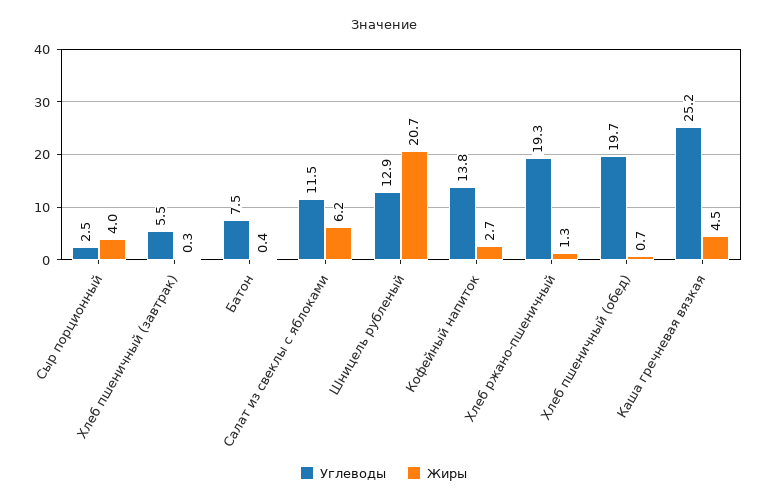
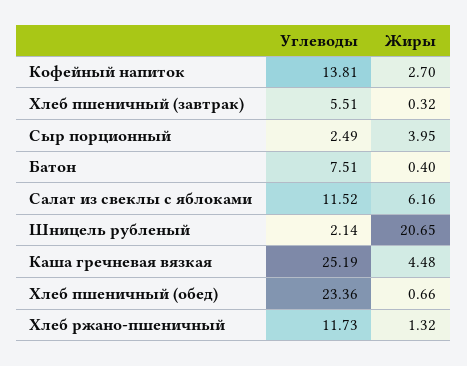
  {
    "Углеводы": {
      "Сыр порционный": 2.49,
      "Хлеб пшеничный (завтрак)": 5.51,
      "Батон": 7.51,
      "Салат из свеклы с яблоками": 11.52,
-     "Шницель рубленый": 12.9,
+     "Шницель рубленый": 2.14,
      "Кофейный напиток": 13.81,
-     "Хлеб ржано-пшеничный": 19.3,
+     "Хлеб ржано-пшеничный": 11.73,
-     "Хлеб пшеничный (обед)": 19.7,
+     "Хлеб пшеничный (обед)": 23.36,
      "Каша гречневая вязкая": 25.19
    },
    "Жиры": {
      "Сыр порционный": 3.95,
      "Хлеб пшеничный (завтрак)": 0.32,
      "Батон": 0.4,
      "Салат из свеклы с яблоками": 6.16,
      "Шницель рубленый": 20.65,
      "Кофейный напиток": 2.7,
      "Хлеб ржано-пшеничный": 1.32,
      "Хлеб пшеничный (обед)": 0.66,
      "Каша гречневая вязкая": 4.48
    }
  }

